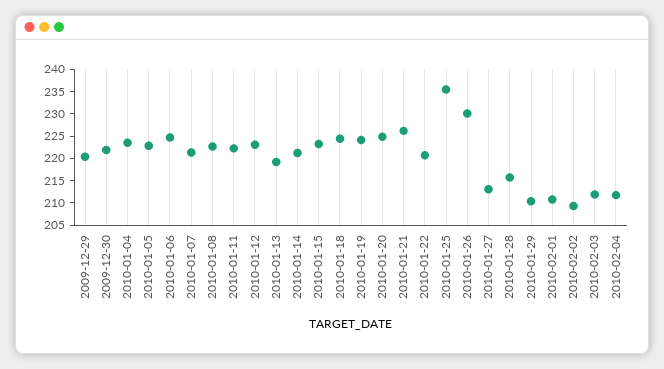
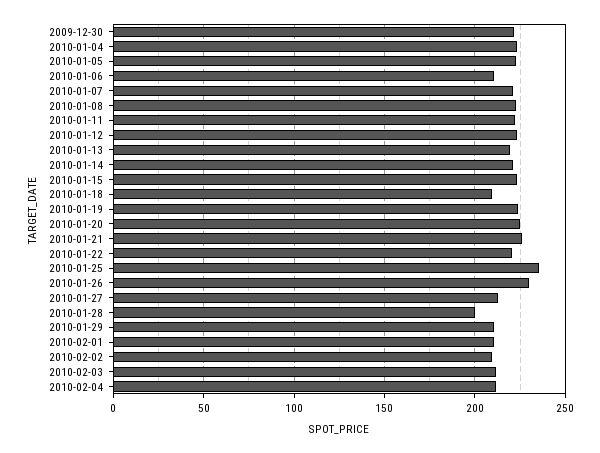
  {
-   "2009-12-29": 220,
    "2009-12-30": 222.5,
    "2010-01-04": 222.5,
    "2010-01-05": 222.5,
-   "2010-01-06": 225,
+   "2010-01-06": 210,
    "2010-01-07": 222.5,
    "2010-01-08": 222.5,
    "2010-01-11": 222.5,
    "2010-01-12": 222.5,
    "2010-01-13": 220,
    "2010-01-14": 220,
    "2010-01-15": 222.5,
-   "2010-01-18": 225,
+   "2010-01-18": 210,
    "2010-01-19": 225,
    "2010-01-20": 225,
    "2010-01-21": 225,
    "2010-01-22": 220,
    "2010-01-25": 235,
    "2010-01-26": 230,
    "2010-01-27": 212.5,
-   "2010-01-28": 215,
+   "2010-01-28": 200,
    "2010-01-29": 210,
    "2010-02-01": 210,
    "2010-02-02": 210,
    "2010-02-03": 212.5,
    "2010-02-04": 212.5
  }

